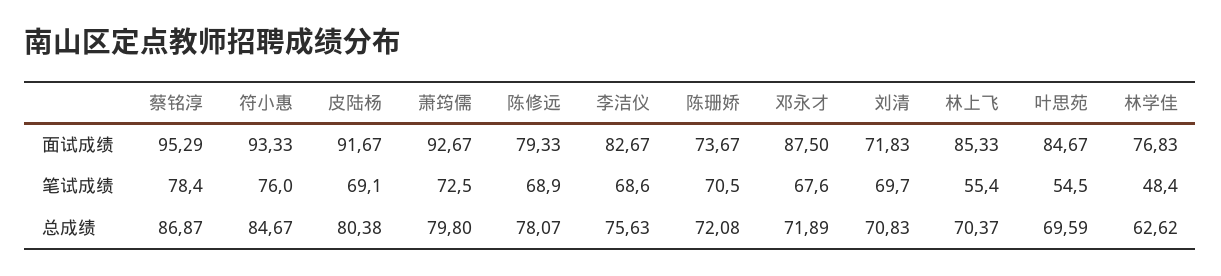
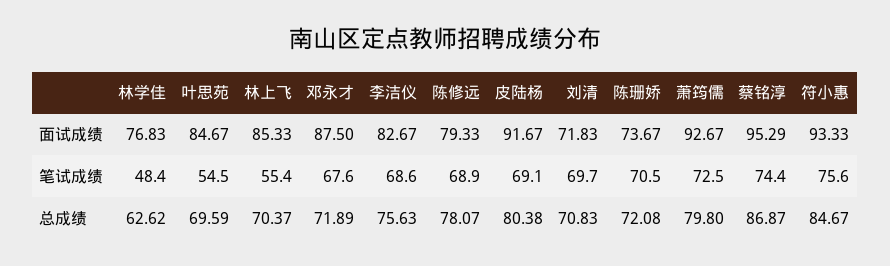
  {
    "蔡铭淳": {
      "面试成绩": 95.29,
-     "笔试成绩": 78.4,
+     "笔试成绩": 74.4,
      "总成绩": 86.87
    },
    "符小惠": {
      "面试成绩": 93.33,
-     "笔试成绩": 76,
+     "笔试成绩": 75.6,
      "总成绩": 84.67
    },
    "皮陆杨": {
      "面试成绩": 91.67,
      "笔试成绩": 69.1,
      "总成绩": 80.38
    },
    "萧筠儒": {
      "面试成绩": 92.67,
      "笔试成绩": 72.5,
      "总成绩": 79.8
    },
    "陈修远": {
      "面试成绩": 79.33,
      "笔试成绩": 68.9,
      "总成绩": 78.07
    },
    "李洁仪": {
      "面试成绩": 82.67,
      "笔试成绩": 68.6,
      "总成绩": 75.63
    },
    "陈珊娇": {
      "面试成绩": 73.67,
      "笔试成绩": 70.5,
      "总成绩": 72.08
    },
    "邓永才": {
      "面试成绩": 87.5,
      "笔试成绩": 67.6,
      "总成绩": 71.89
    },
    "刘清": {
      "面试成绩": 71.83,
      "笔试成绩": 69.7,
      "总成绩": 70.83
    },
    "林上飞": {
      "面试成绩": 85.33,
      "笔试成绩": 55.4,
      "总成绩": 70.37
    },
    "叶思苑": {
      "面试成绩": 84.67,
      "笔试成绩": 54.5,
      "总成绩": 69.59
    },
    "林学佳": {
      "面试成绩": 76.83,
      "笔试成绩": 48.4,
      "总成绩": 62.62
    }
  }

